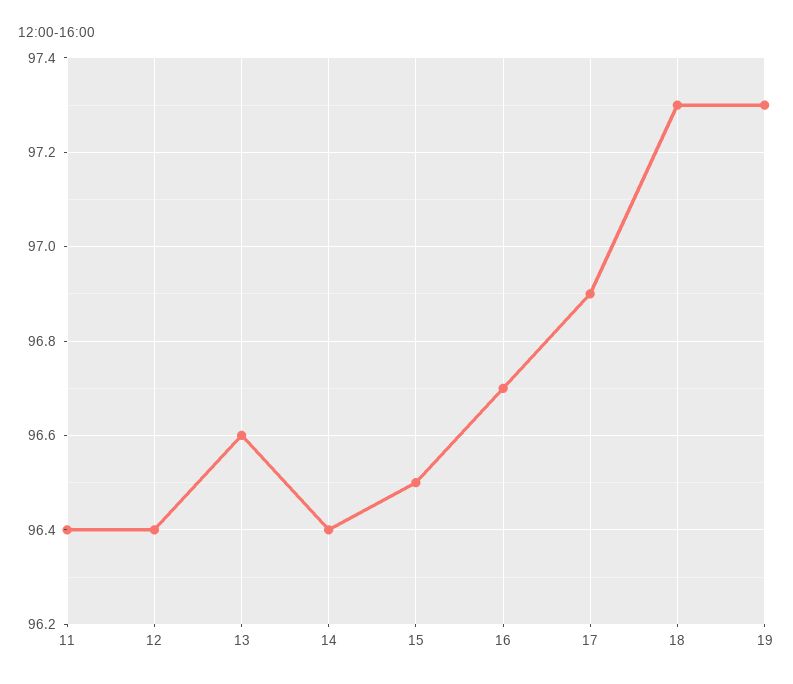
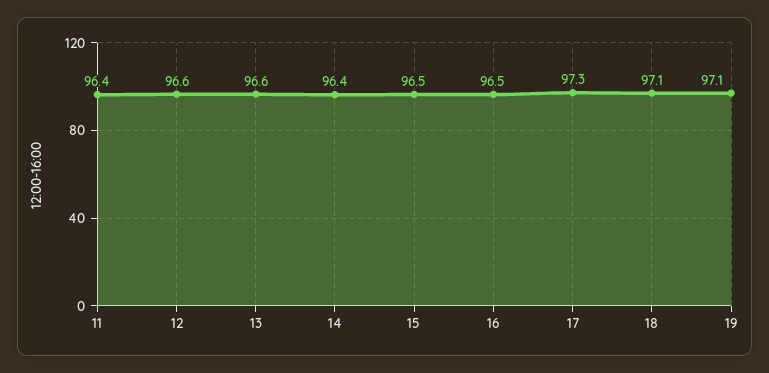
  {
    "11": 96.4,
-   "12": 96.4,
+   "12": 96.6,
    "13": 96.6,
    "14": 96.4,
    "15": 96.5,
-   "16": 96.7,
+   "16": 96.5,
-   "17": 96.9,
+   "17": 97.3,
-   "18": 97.3,
+   "18": 97.1,
-   "19": 97.3
+   "19": 97.1
  }

